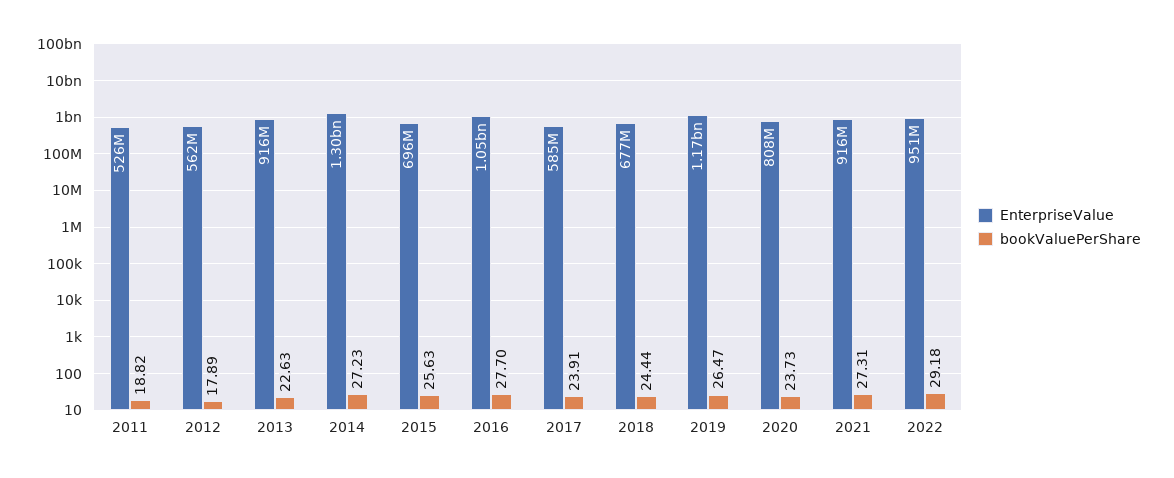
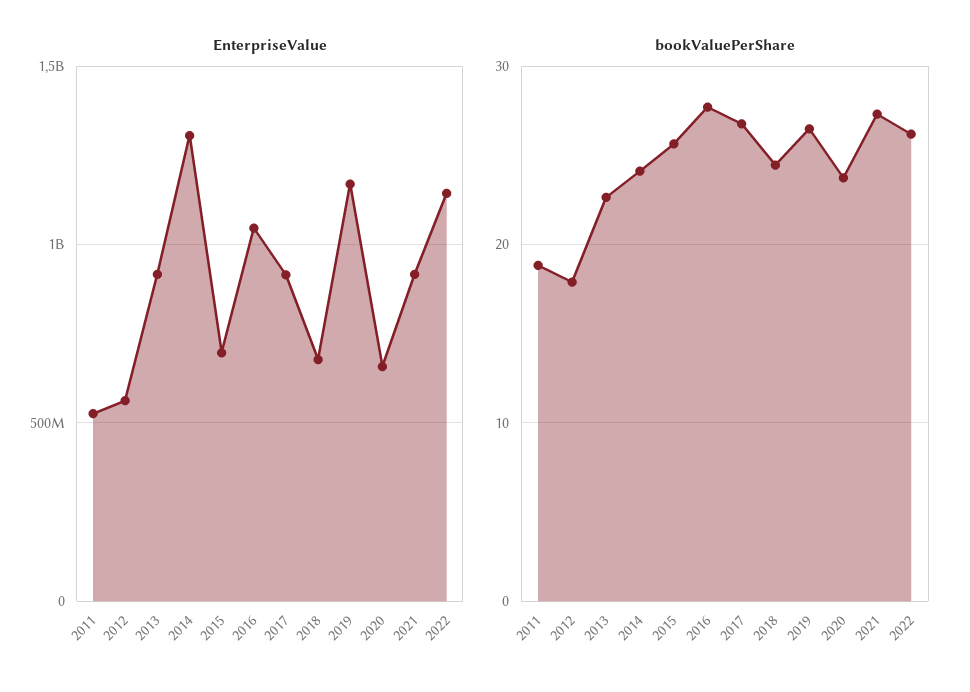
  {
    "EnterpriseValue": {
      "2011": 526000000,
      "2012": 562000000,
      "2013": 916000000,
      "2014": 1300000000,
      "2015": 696000000,
      "2016": 1050000000,
-     "2017": 585000000,
+     "2017": 900000000,
      "2018": 677000000,
      "2019": 1170000000,
-     "2020": 808000000,
+     "2020": 650000000,
      "2021": 916000000,
-     "2022": 951000000
+     "2022": 1150000000
    },
    "bookValuePerShare": {
      "2011": 18.82,
      "2012": 17.89,
      "2013": 22.63,
-     "2014": 27.23,
+     "2014": 24,
      "2015": 25.63,
      "2016": 27.7,
-     "2017": 23.91,
+     "2017": 27,
      "2018": 24.44,
      "2019": 26.47,
      "2020": 23.73,
      "2021": 27.31,
-     "2022": 29.18
+     "2022": 26
    }
  }

